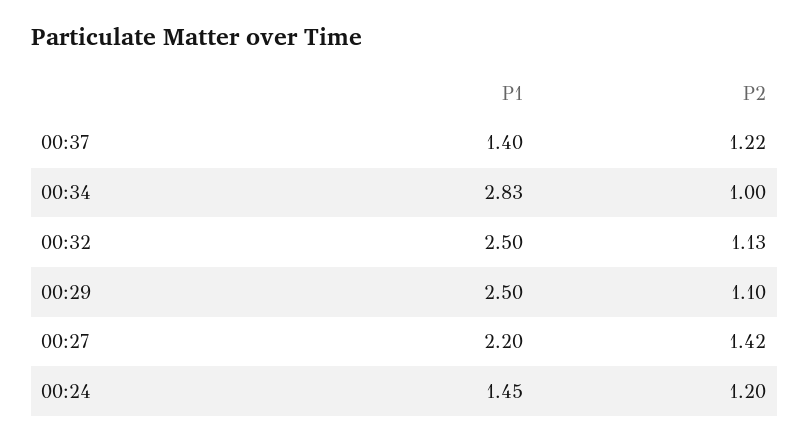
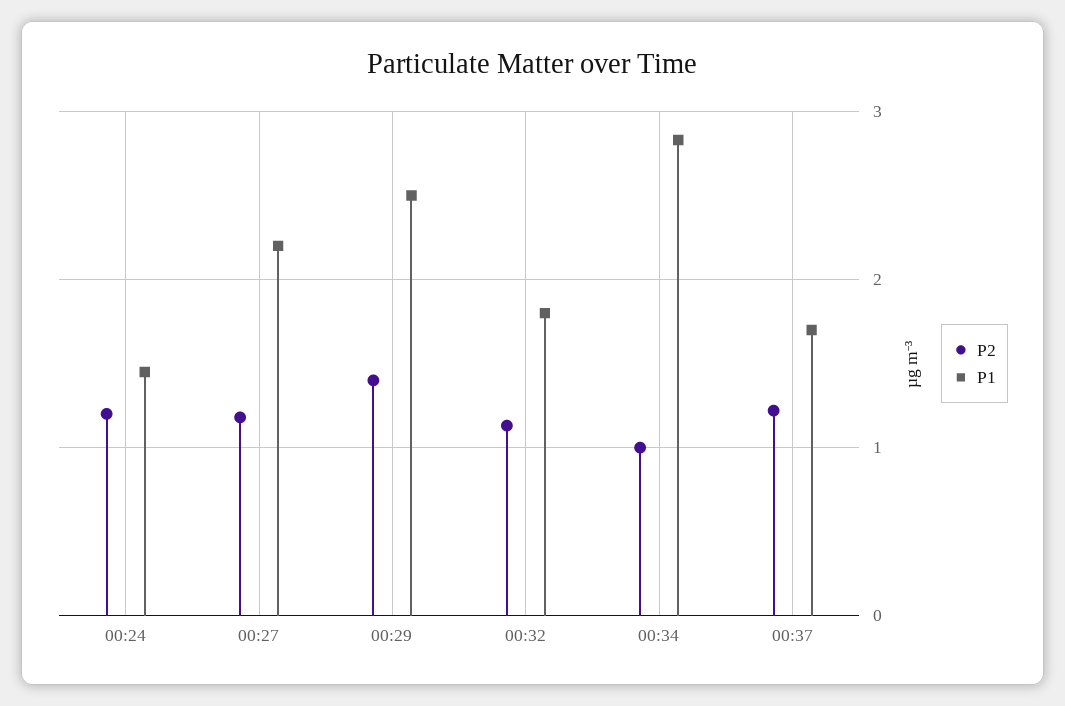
  {
    "P1": {
-     "00:37": 1.4,
+     "00:37": 1.7,
      "00:34": 2.83,
-     "00:32": 2.5,
+     "00:32": 1.8,
      "00:29": 2.5,
      "00:27": 2.2,
      "00:24": 1.45
    },
    "P2": {
      "00:37": 1.22,
      "00:34": 1,
      "00:32": 1.13,
-     "00:29": 1.1,
+     "00:29": 1.4,
-     "00:27": 1.42,
+     "00:27": 1.2,
      "00:24": 1.2
    }
  }

